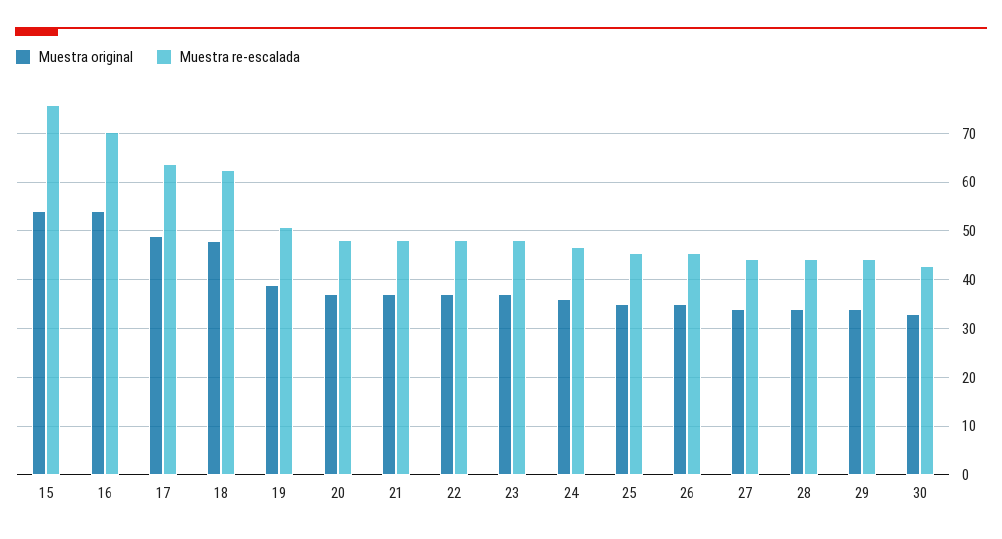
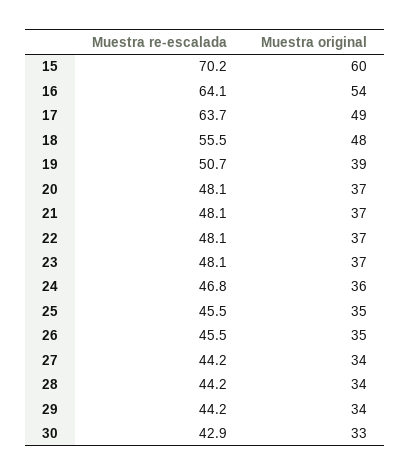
  {
    "Muestra original": {
-     "15": 54,
+     "15": 60,
      "16": 54,
      "17": 49,
      "18": 48,
      "19": 39,
      "20": 37,
      "21": 37,
      "22": 37,
      "23": 37,
      "24": 36,
      "25": 35,
      "26": 35,
      "27": 34,
      "28": 34,
      "29": 34,
      "30": 33
    },
    "Muestra re-escalada": {
-     "15": 76,
+     "15": 70.2,
-     "16": 70,
+     "16": 64.1,
      "17": 63.7,
-     "18": 62,
+     "18": 55.5,
      "19": 50.7,
      "20": 48.1,
      "21": 48.1,
      "22": 48.1,
      "23": 48.1,
      "24": 46.8,
      "25": 45.5,
      "26": 45.5,
      "27": 44.2,
      "28": 44.2,
      "29": 44.2,
      "30": 42.9
    }
  }

